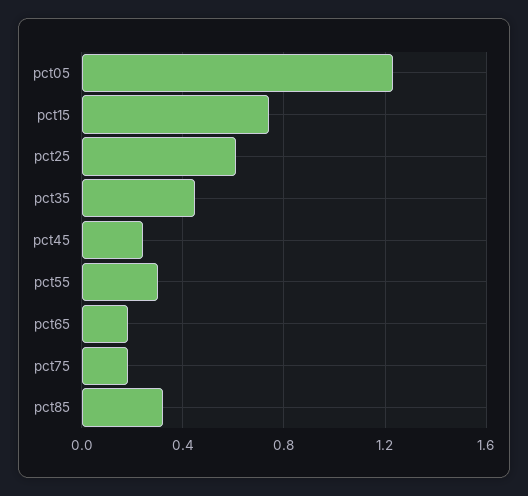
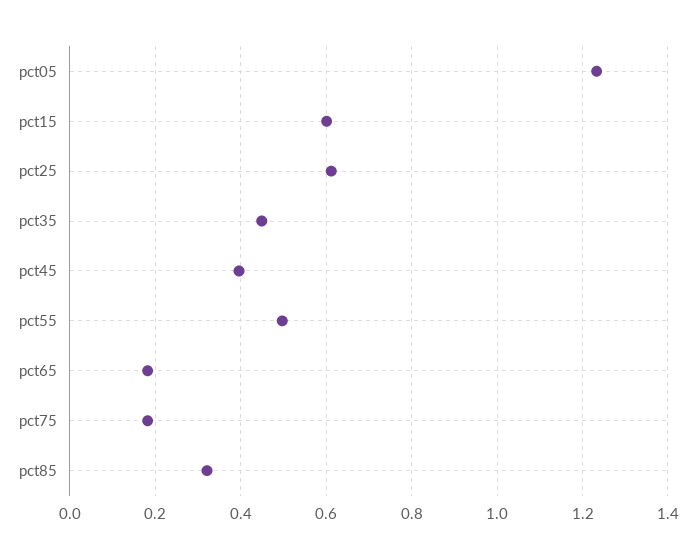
  {
    "pct05": 1.24,
-   "pct15": 0.75,
+   "pct15": 0.6,
    "pct25": 0.62,
    "pct35": 0.44,
-   "pct45": 0.25,
+   "pct45": 0.4,
-   "pct55": 0.3,
+   "pct55": 0.5,
    "pct65": 0.18,
    "pct75": 0.18,
    "pct85": 0.32
  }

